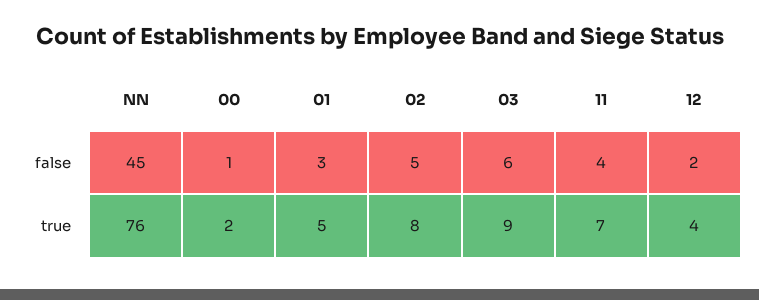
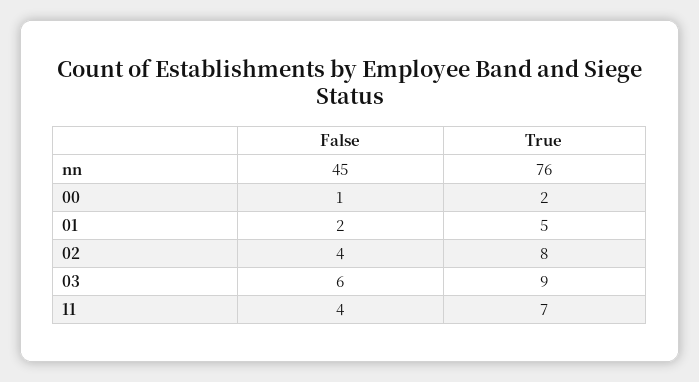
  {
    "NN": {
      "false": 45,
      "true": 76
    },
    "00": {
      "false": 1,
      "true": 2
    },
    "01": {
-     "false": 3,
+     "false": 2,
      "true": 5
    },
    "02": {
-     "false": 5,
+     "false": 4,
      "true": 8
    },
    "03": {
      "false": 6,
      "true": 9
    },
    "11": {
      "false": 4,
      "true": 7
-   },
+   }
-   "12": {
-     "false": 2,
-     "true": 4
-   }
  }

